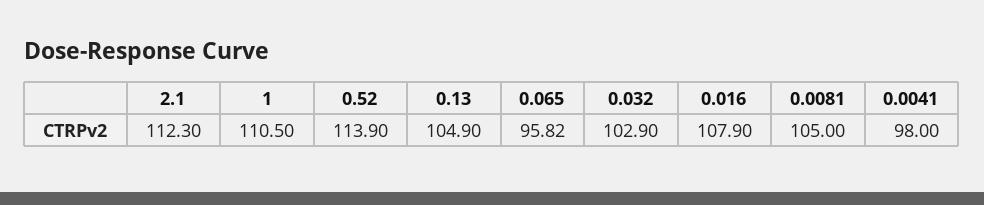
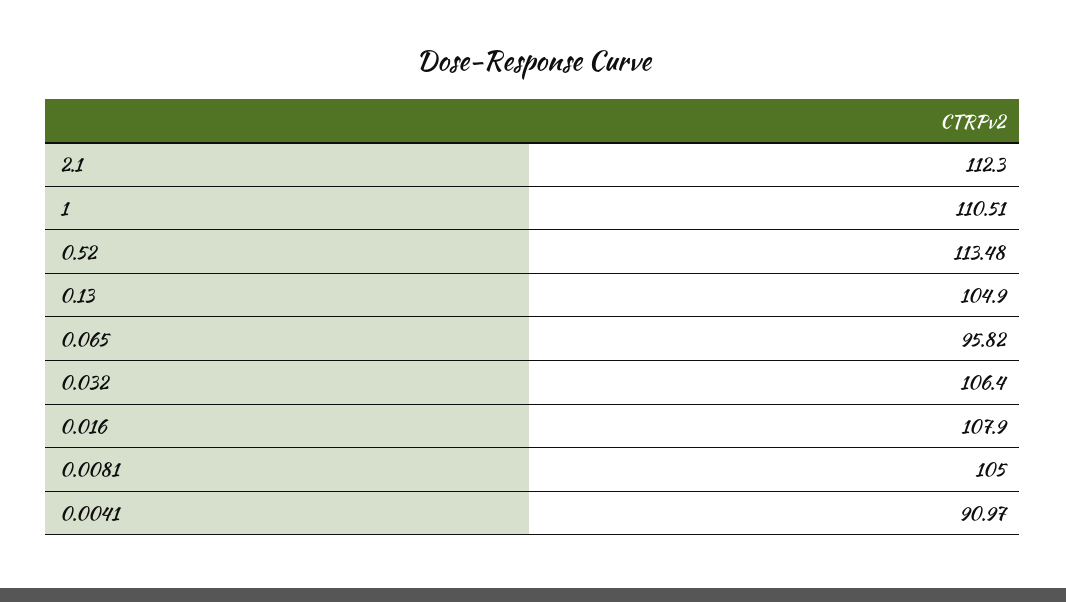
  {
    "2.1": 112.3,
-   "1": 110.5,
+   "1": 110.51,
-   "0.52": 113.9,
+   "0.52": 113.48,
    "0.13": 104.9,
    "0.065": 95.82,
-   "0.032": 102.9,
+   "0.032": 106.4,
    "0.016": 107.9,
    "0.0081": 105,
-   "0.0041": 98
+   "0.0041": 90.97
  }

